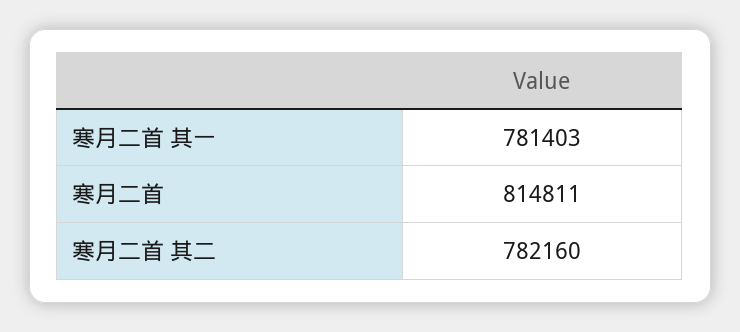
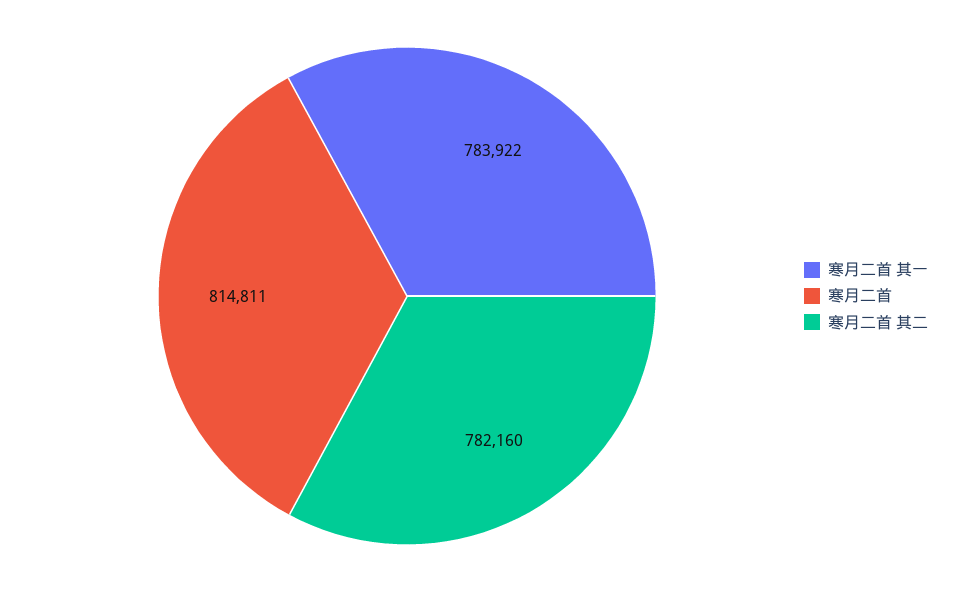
  {
-   "寒月二首 其一": 781403,
+   "寒月二首 其一": 783922,
    "寒月二首": 814811,
    "寒月二首 其二": 782160
  }

